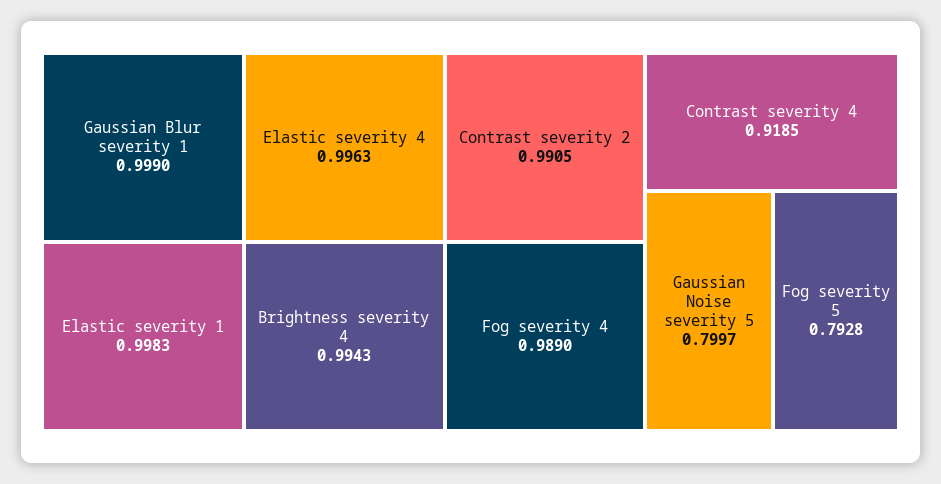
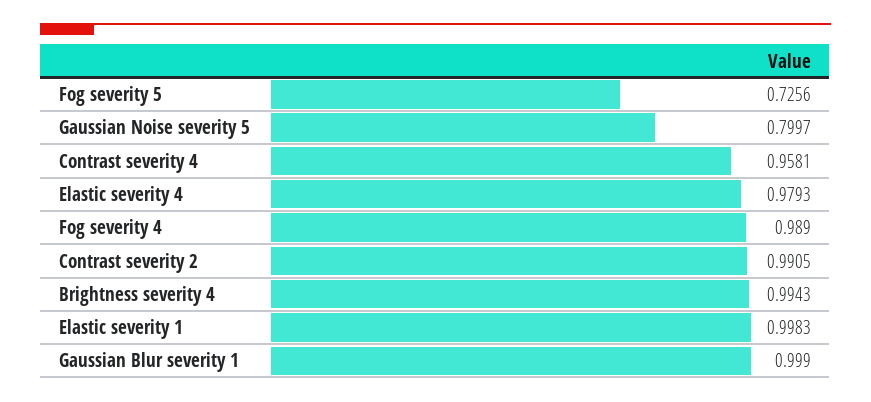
  {
    "Gaussian Blur severity 1": 0.999,
    "Elastic severity 1": 0.9983,
-   "Elastic severity 4": 0.9963,
+   "Elastic severity 4": 0.9793,
    "Brightness severity 4": 0.9943,
    "Contrast severity 2": 0.9905,
    "Fog severity 4": 0.989,
-   "Contrast severity 4": 0.9185,
+   "Contrast severity 4": 0.9581,
    "Gaussian Noise severity 5": 0.7997,
-   "Fog severity 5": 0.7928
+   "Fog severity 5": 0.7256
  }

